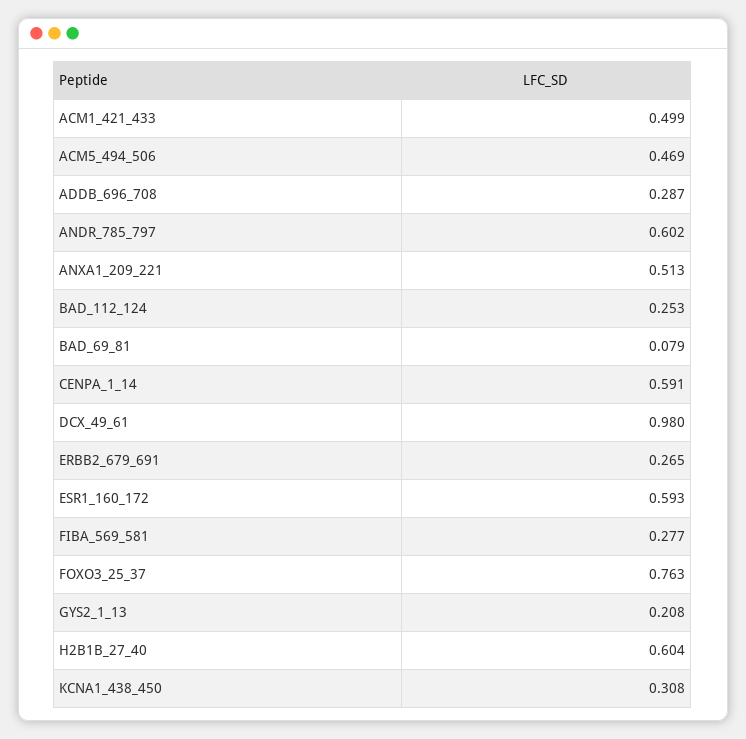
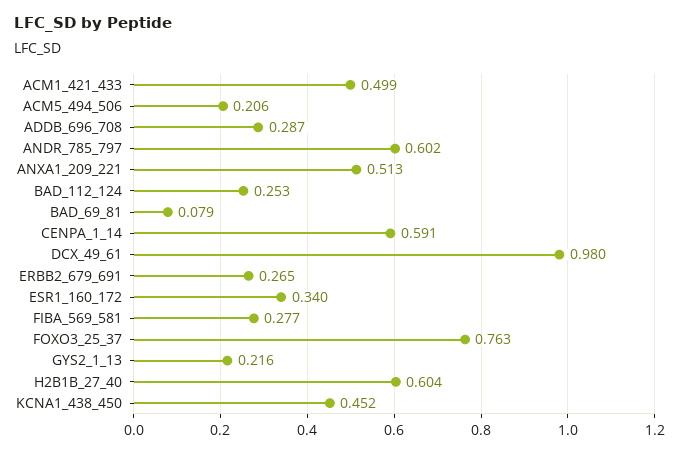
  {
    "ACM1_421_433": 0.499,
-   "ACM5_494_506": 0.469,
+   "ACM5_494_506": 0.206,
    "ADDB_696_708": 0.287,
    "ANDR_785_797": 0.602,
    "ANXA1_209_221": 0.513,
    "BAD_112_124": 0.253,
    "BAD_69_81": 0.079,
    "CENPA_1_14": 0.591,
    "DCX_49_61": 0.98,
    "ERBB2_679_691": 0.265,
-   "ESR1_160_172": 0.593,
+   "ESR1_160_172": 0.34,
    "FIBA_569_581": 0.277,
    "FOXO3_25_37": 0.763,
-   "GYS2_1_13": 0.208,
+   "GYS2_1_13": 0.216,
    "H2B1B_27_40": 0.604,
-   "KCNA1_438_450": 0.308
+   "KCNA1_438_450": 0.452
  }

